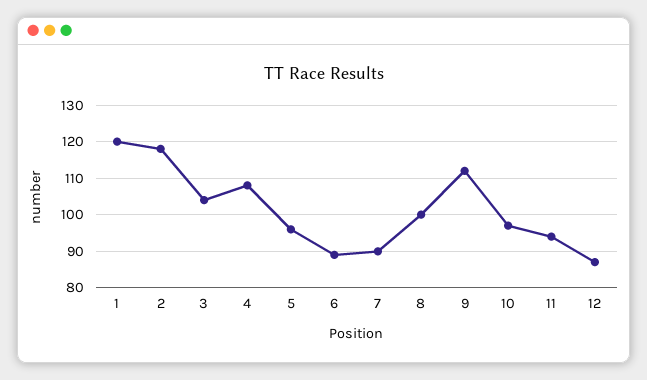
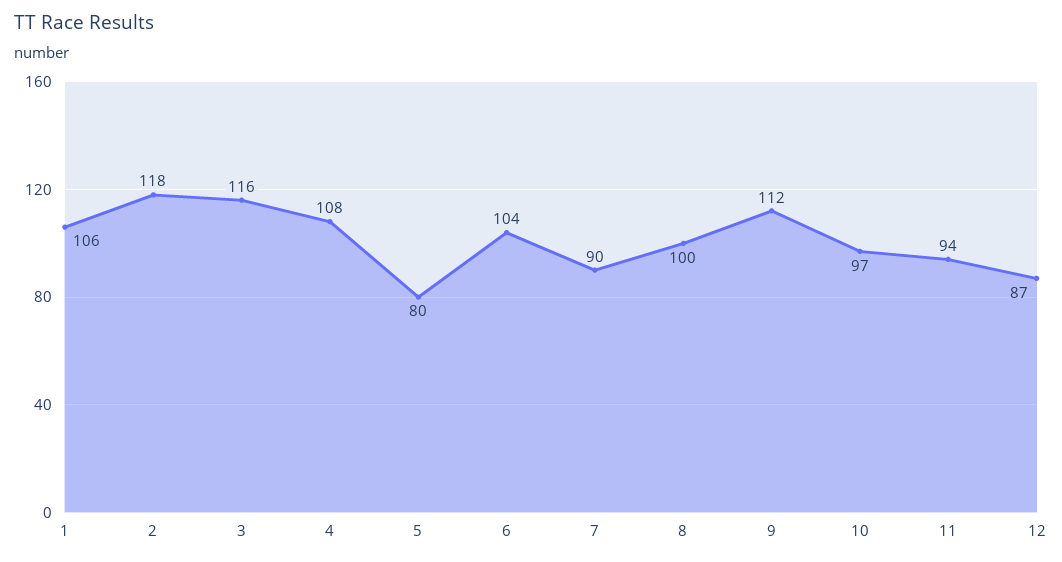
  {
-   "1": 120,
+   "1": 106,
    "2": 118,
-   "3": 105,
+   "3": 116,
    "4": 108,
-   "5": 95,
+   "5": 80,
-   "6": 90,
+   "6": 104,
    "7": 90,
    "8": 100,
    "9": 112,
    "10": 97,
    "11": 94,
    "12": 87
  }

